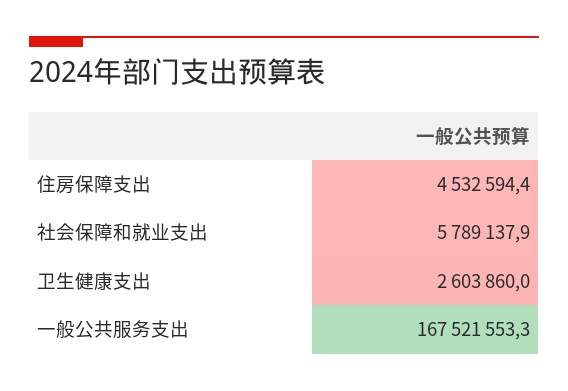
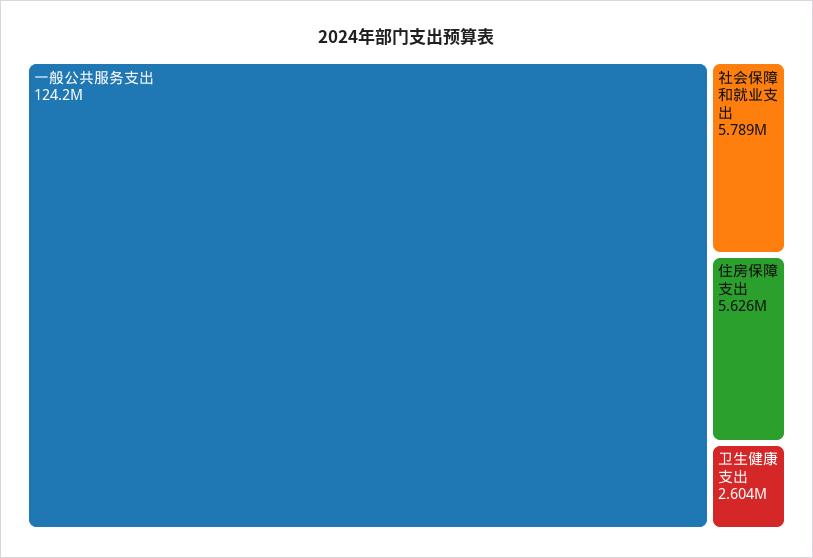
  {
-   "住房保障支出": 4532594.4,
+   "住房保障支出": 5626000,
    "社会保障和就业支出": 5789137.9,
    "卫生健康支出": 2603860,
-   "一般公共服务支出": 167521553.3
+   "一般公共服务支出": 124200000
  }

